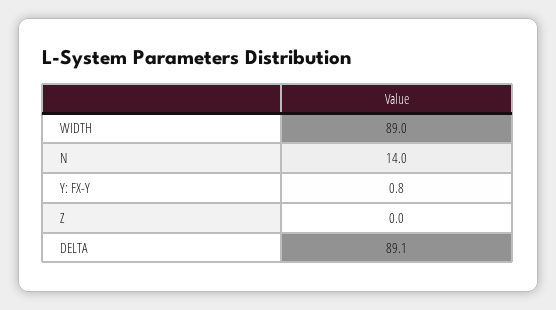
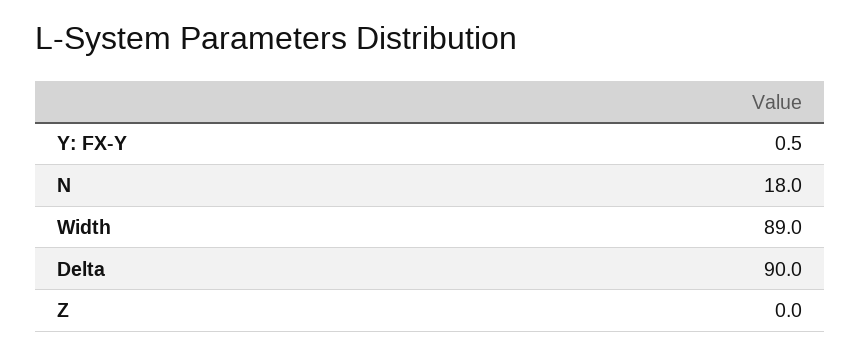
  {
    "WIDTH": 89,
-   "N": 14,
+   "N": 18,
-   "Y: FX-Y": 0.8,
+   "Y: FX-Y": 0.5,
    "Z": 0,
-   "DELTA": 89.1
+   "DELTA": 90
  }

